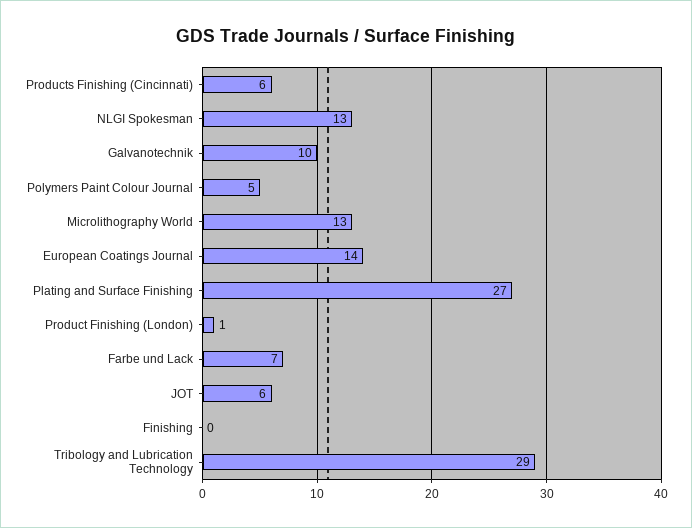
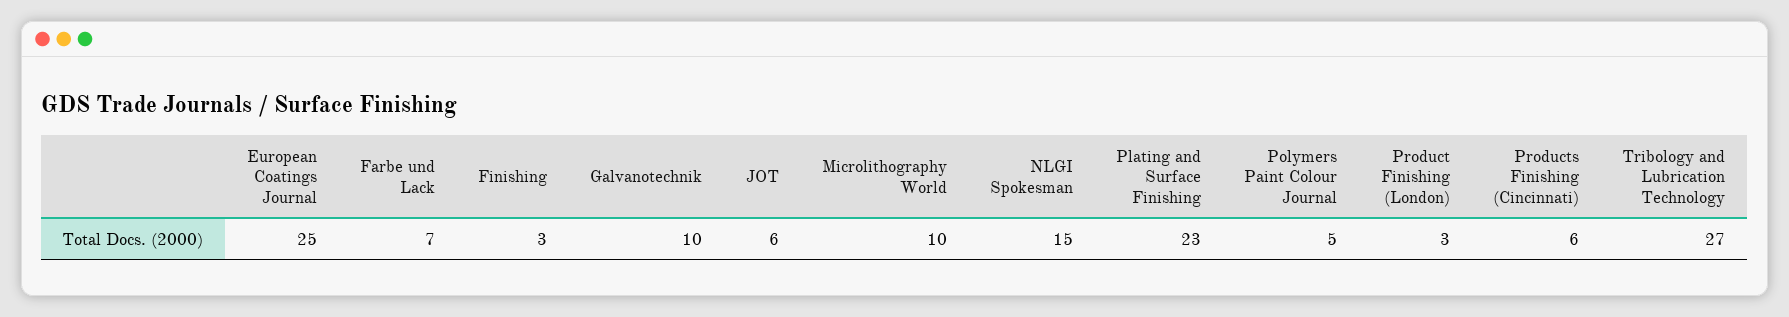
  {
    "Products Finishing (Cincinnati)": 6,
-   "NLGI Spokesman": 13,
+   "NLGI Spokesman": 15,
    "Galvanotechnik": 10,
    "Polymers Paint Colour Journal": 5,
-   "Microlithography World": 13,
+   "Microlithography World": 10,
-   "European Coatings Journal": 14,
+   "European Coatings Journal": 25,
-   "Plating and Surface Finishing": 27,
+   "Plating and Surface Finishing": 23,
-   "Product Finishing (London)": 1,
+   "Product Finishing (London)": 3,
    "Farbe und Lack": 7,
    "JOT": 6,
-   "Finishing": 0,
+   "Finishing": 3,
-   "Tribology and Lubrication Technology": 29
+   "Tribology and Lubrication Technology": 27
  }

